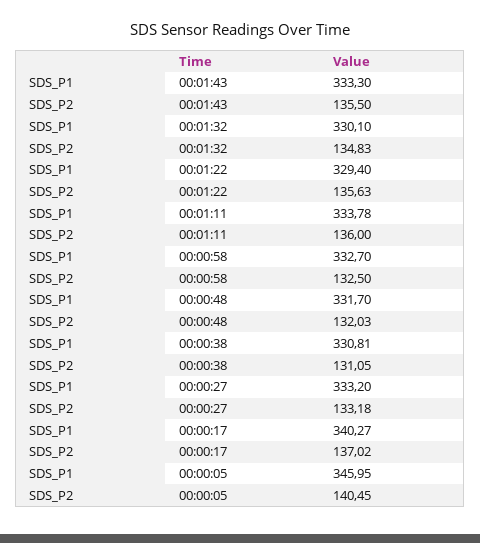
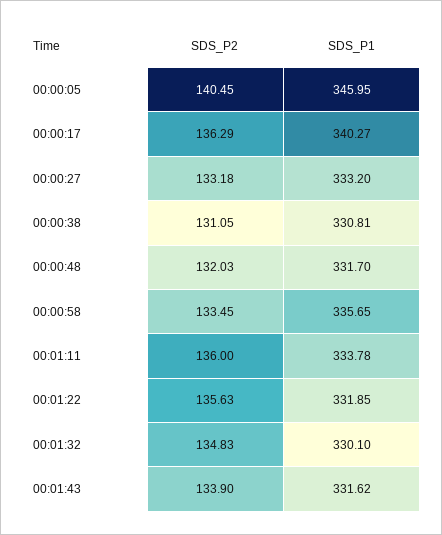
  {
    "SDS_P1": {
-     "00:01:43": 333.3,
+     "00:01:43": 331.62,
      "00:01:32": 330.1,
-     "00:01:22": 329.4,
+     "00:01:22": 331.85,
      "00:01:11": 333.78,
-     "00:00:58": 332.7,
+     "00:00:58": 335.65,
      "00:00:48": 331.7,
      "00:00:38": 330.81,
      "00:00:27": 333.2,
      "00:00:17": 340.27,
      "00:00:05": 345.95
    },
    "SDS_P2": {
-     "00:01:43": 135.5,
+     "00:01:43": 133.9,
      "00:01:32": 134.83,
      "00:01:22": 135.63,
      "00:01:11": 136,
-     "00:00:58": 132.5,
+     "00:00:58": 133.45,
      "00:00:48": 132.03,
      "00:00:38": 131.05,
      "00:00:27": 133.18,
-     "00:00:17": 137.02,
+     "00:00:17": 136.29,
      "00:00:05": 140.45
    }
  }

